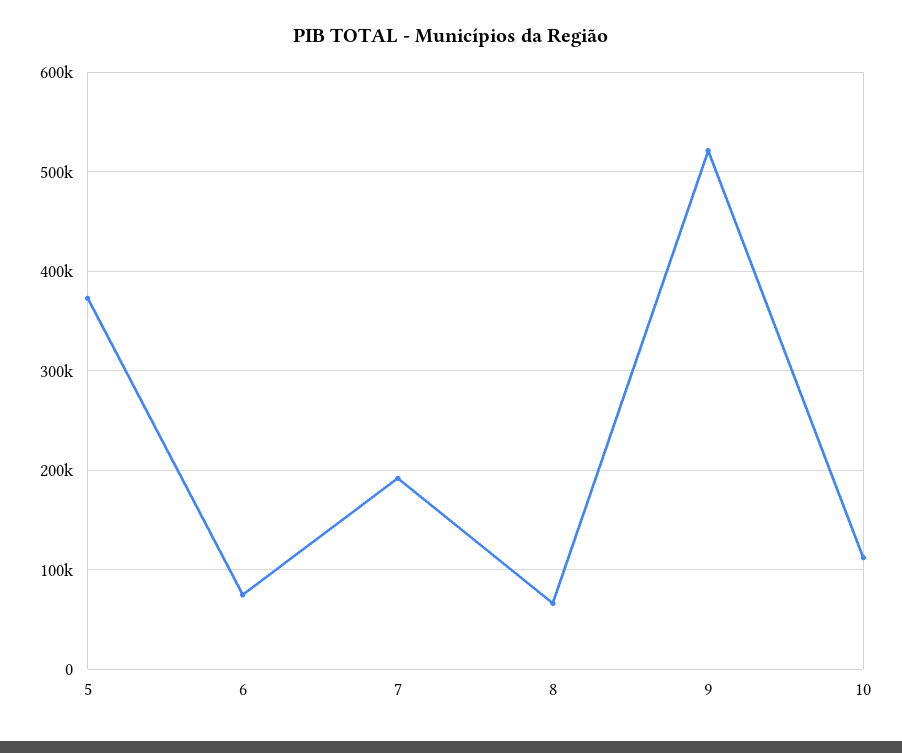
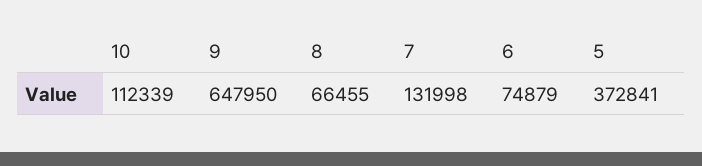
  {
    "5": 372841,
    "6": 74879,
-   "7": 190000,
+   "7": 131998,
    "8": 66455,
-   "9": 520000,
+   "9": 647950,
    "10": 112339
  }

